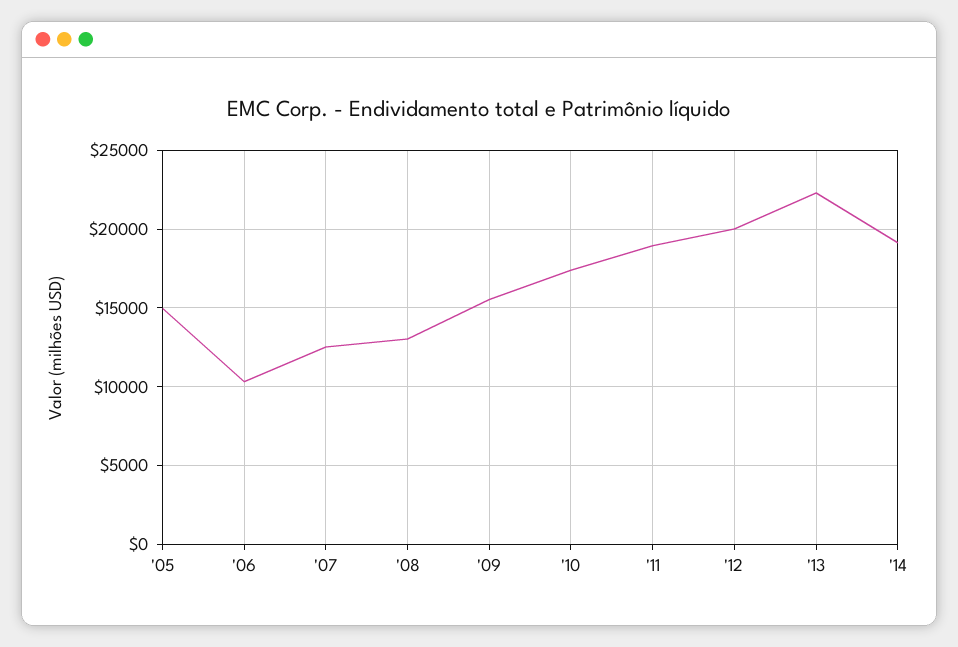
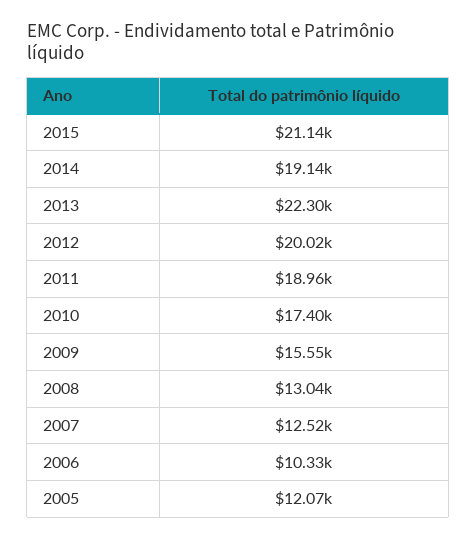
  {
-   "'05": 15000,
+   "'05": 12070,
    "'06": 10330,
    "'07": 12520,
    "'08": 13040,
    "'09": 15550,
    "'10": 17400,
    "'11": 18960,
    "'12": 20020,
    "'13": 22300,
-   "'14": 19140
+   "'14": 19140,
+   "2015": 21140
  }

